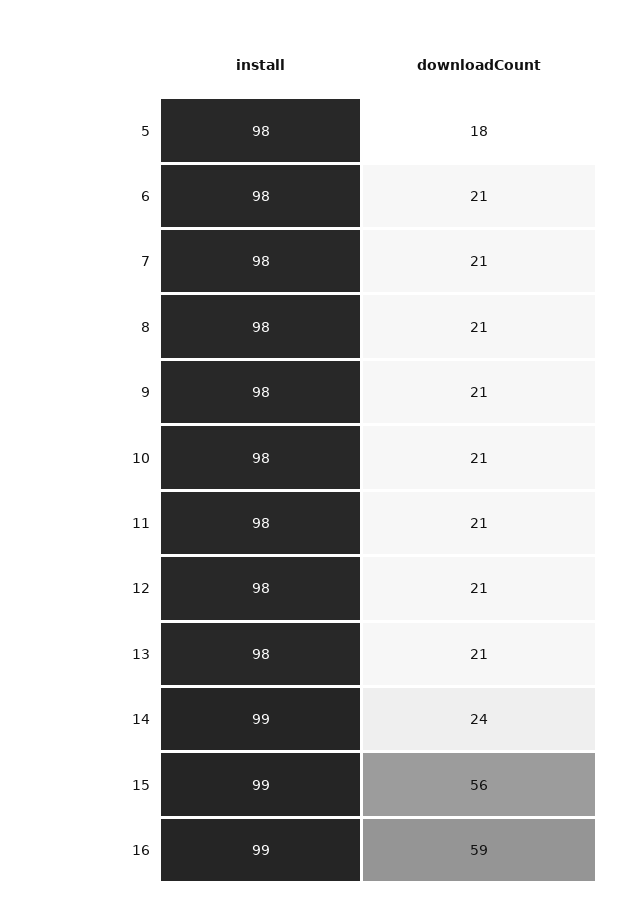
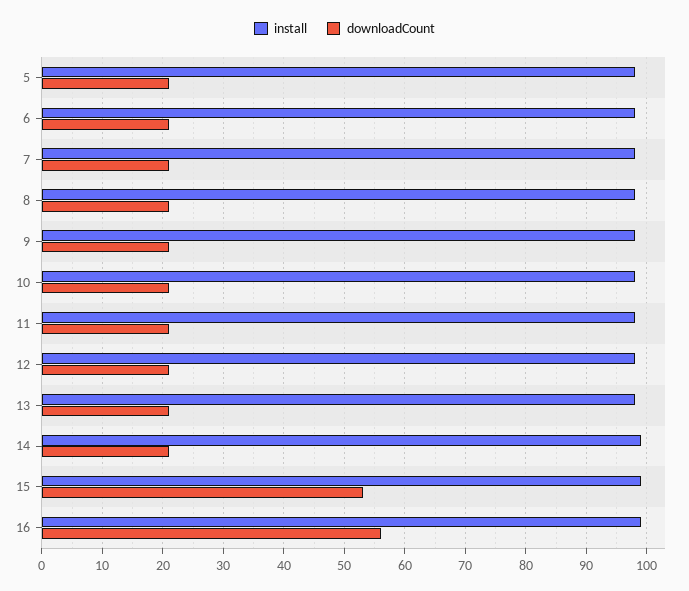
  {
    "install": {
      "5": 98,
      "6": 98,
      "7": 98,
      "8": 98,
      "9": 98,
      "10": 98,
      "11": 98,
      "12": 98,
      "13": 98,
      "14": 99,
      "15": 99,
      "16": 99
    },
    "downloadCount": {
-     "5": 18,
+     "5": 21,
      "6": 21,
      "7": 21,
      "8": 21,
      "9": 21,
      "10": 21,
      "11": 21,
      "12": 21,
      "13": 21,
-     "14": 24,
+     "14": 21,
-     "15": 56,
+     "15": 53,
-     "16": 59
+     "16": 56
    }
  }

